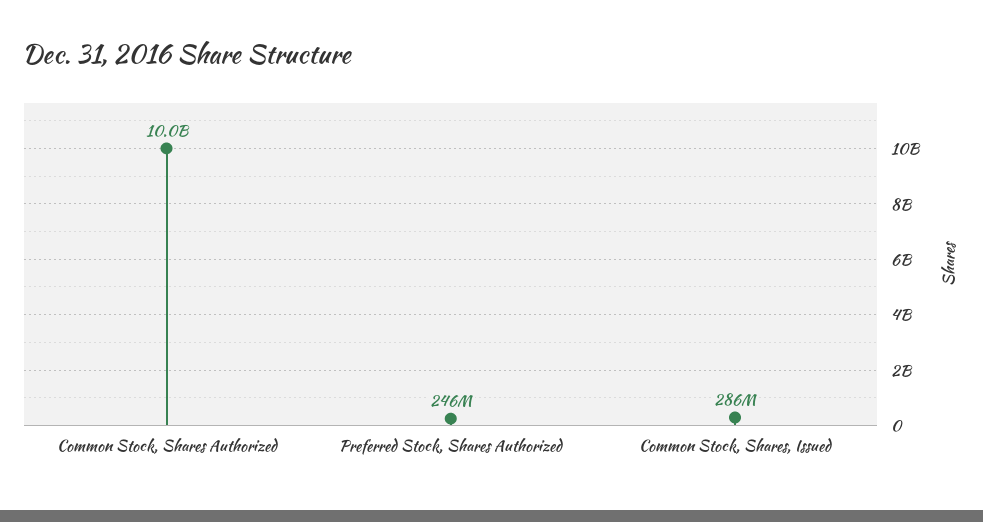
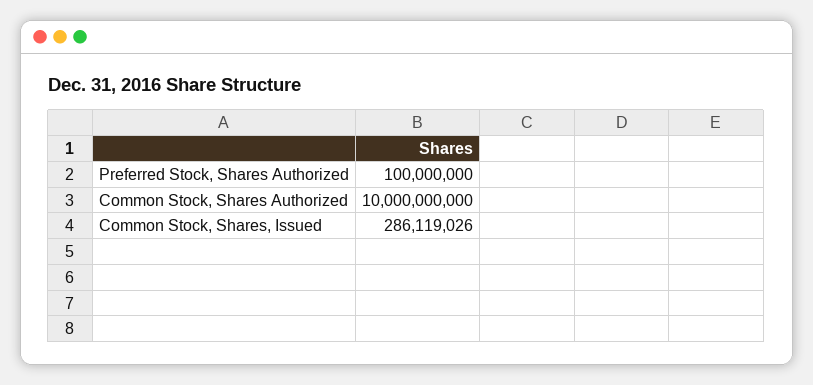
  {
    "Common Stock, Shares Authorized": 10000000000,
-   "Preferred Stock, Shares Authorized": 246000000,
+   "Preferred Stock, Shares Authorized": 100000000,
    "Common Stock, Shares, Issued": 286119026
  }

